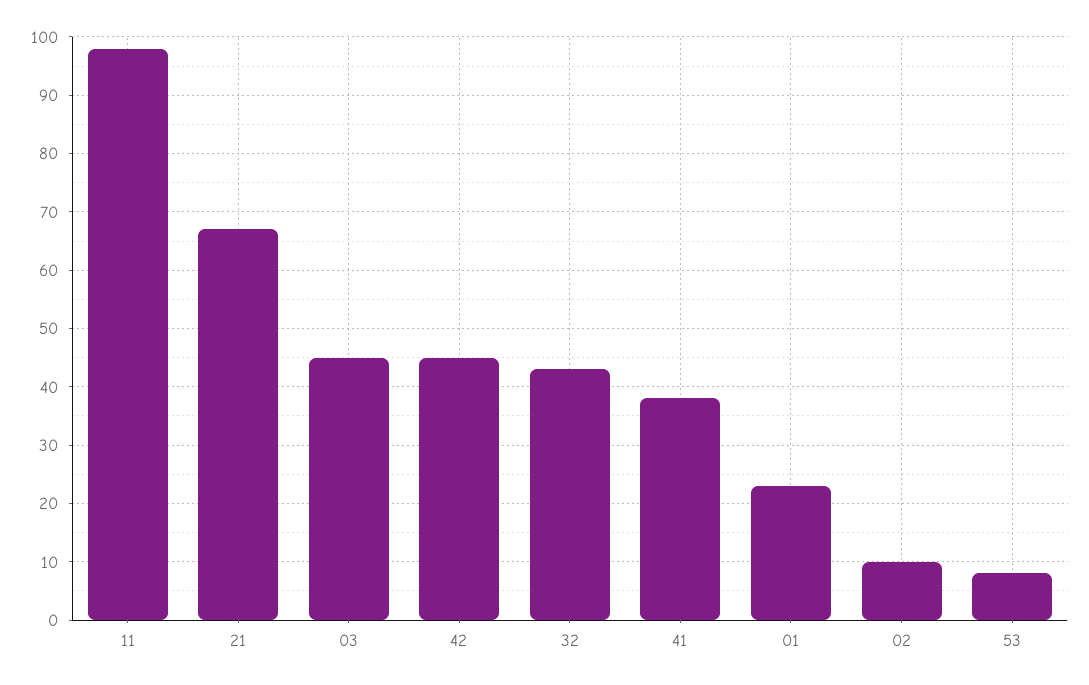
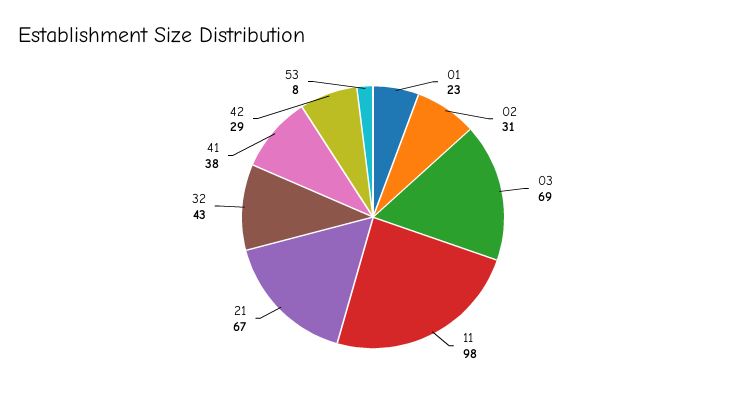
  {
    "11": 98,
    "21": 67,
-   "03": 45,
+   "03": 69,
-   "42": 45,
+   "42": 29,
    "32": 43,
    "41": 38,
    "01": 23,
-   "02": 10,
+   "02": 31,
    "53": 8
  }

